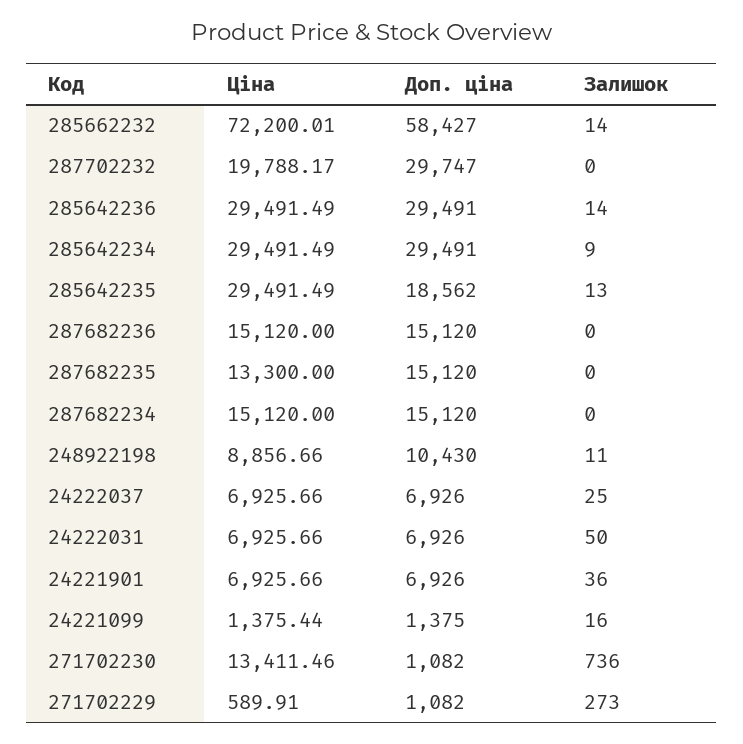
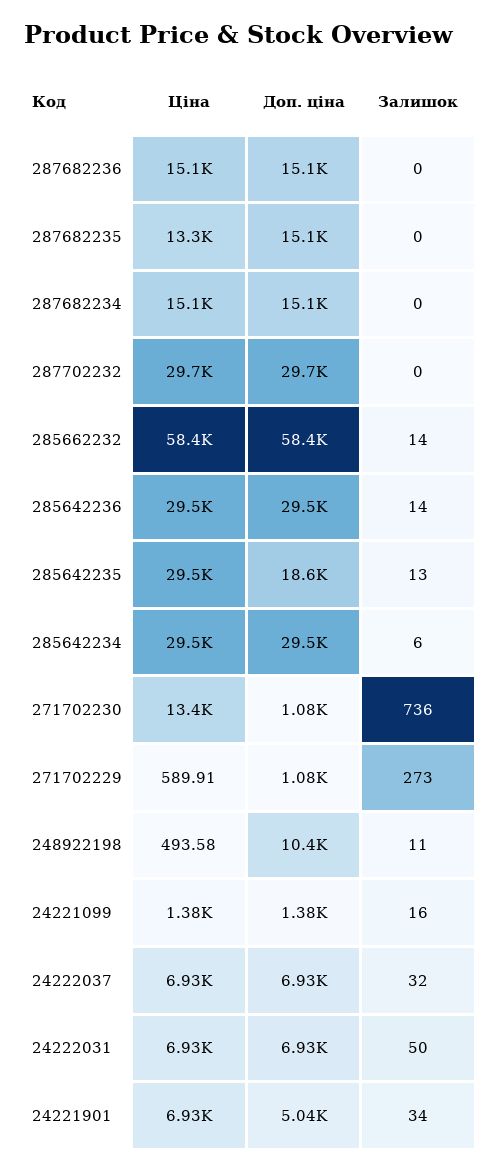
  {
    "Ціна": {
-     "285662232": 72200.01,
+     "285662232": 58400,
-     "287702232": 19788.17,
+     "287702232": 29700,
      "285642236": 29491.49,
      "285642234": 29491.49,
      "285642235": 29491.49,
      "287682236": 15120,
      "287682235": 13300,
      "287682234": 15120,
-     "248922198": 8856.66,
+     "248922198": 493.58,
      "24222037": 6925.66,
      "24222031": 6925.66,
      "24221901": 6925.66,
      "24221099": 1375.44,
      "271702230": 13411.46,
      "271702229": 589.91
    },
    "Доп. ціна": {
      "285662232": 58427,
      "287702232": 29747,
      "285642236": 29491,
      "285642234": 29491,
      "285642235": 18562,
      "287682236": 15120,
      "287682235": 15120,
      "287682234": 15120,
      "248922198": 10430,
      "24222037": 6926,
      "24222031": 6926,
-     "24221901": 6926,
+     "24221901": 5040,
      "24221099": 1375,
      "271702230": 1082,
      "271702229": 1082
    },
    "Залишок": {
      "285662232": 14,
      "287702232": 0,
      "285642236": 14,
-     "285642234": 9,
+     "285642234": 6,
      "285642235": 13,
      "287682236": 0,
      "287682235": 0,
      "287682234": 0,
      "248922198": 11,
-     "24222037": 25,
+     "24222037": 32,
      "24222031": 50,
-     "24221901": 36,
+     "24221901": 34,
      "24221099": 16,
      "271702230": 736,
      "271702229": 273
    }
  }

